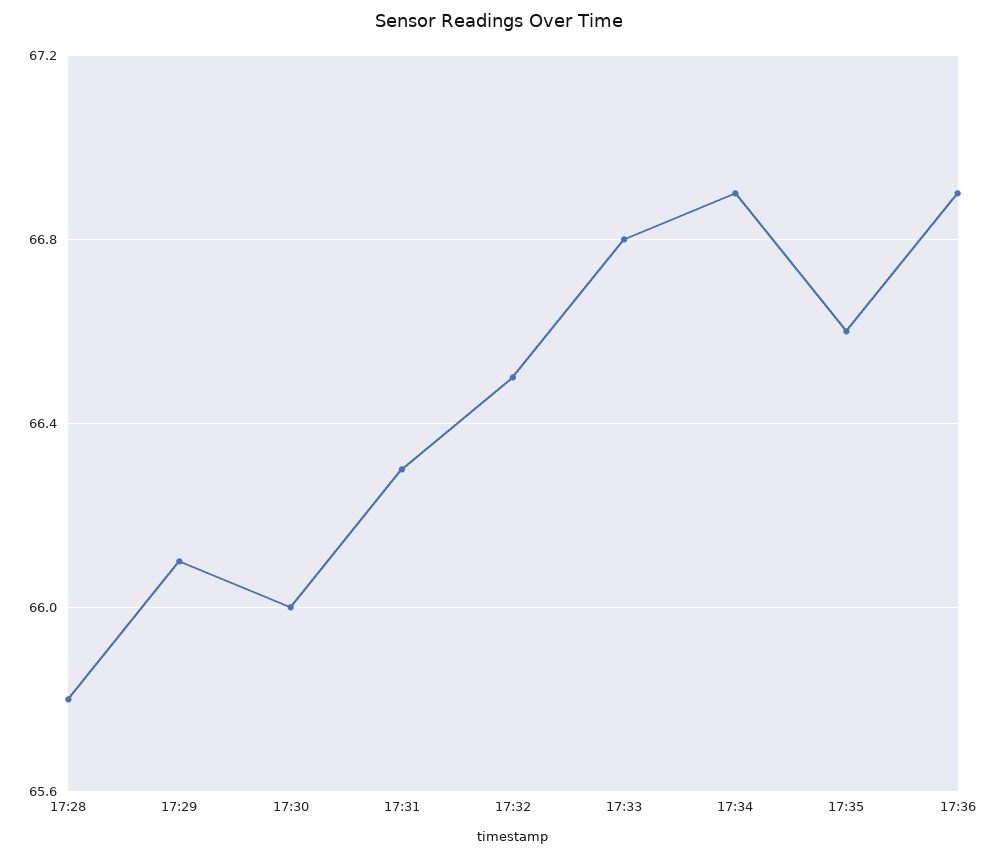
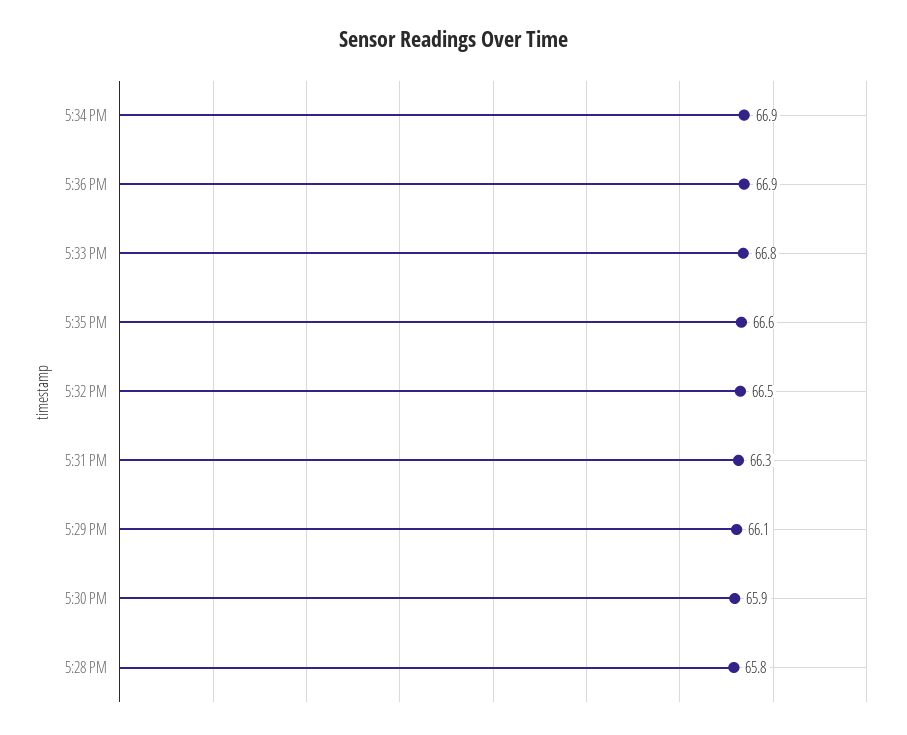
  {
    "17:28": 65.8,
    "17:29": 66.1,
-   "17:30": 66,
+   "17:30": 65.9,
    "17:31": 66.3,
    "17:32": 66.5,
    "17:33": 66.8,
    "17:34": 66.9,
    "17:35": 66.6,
    "17:36": 66.9
  }

